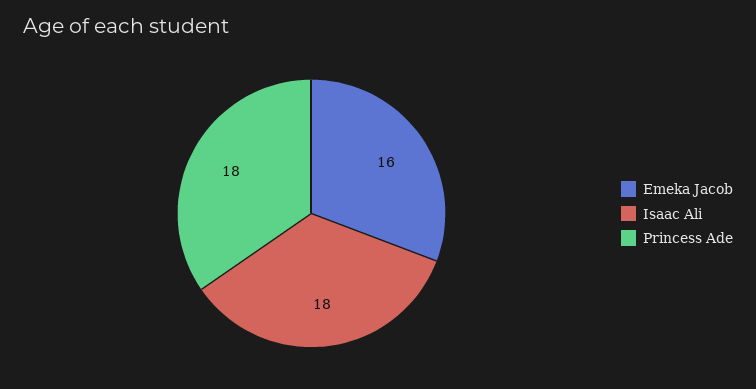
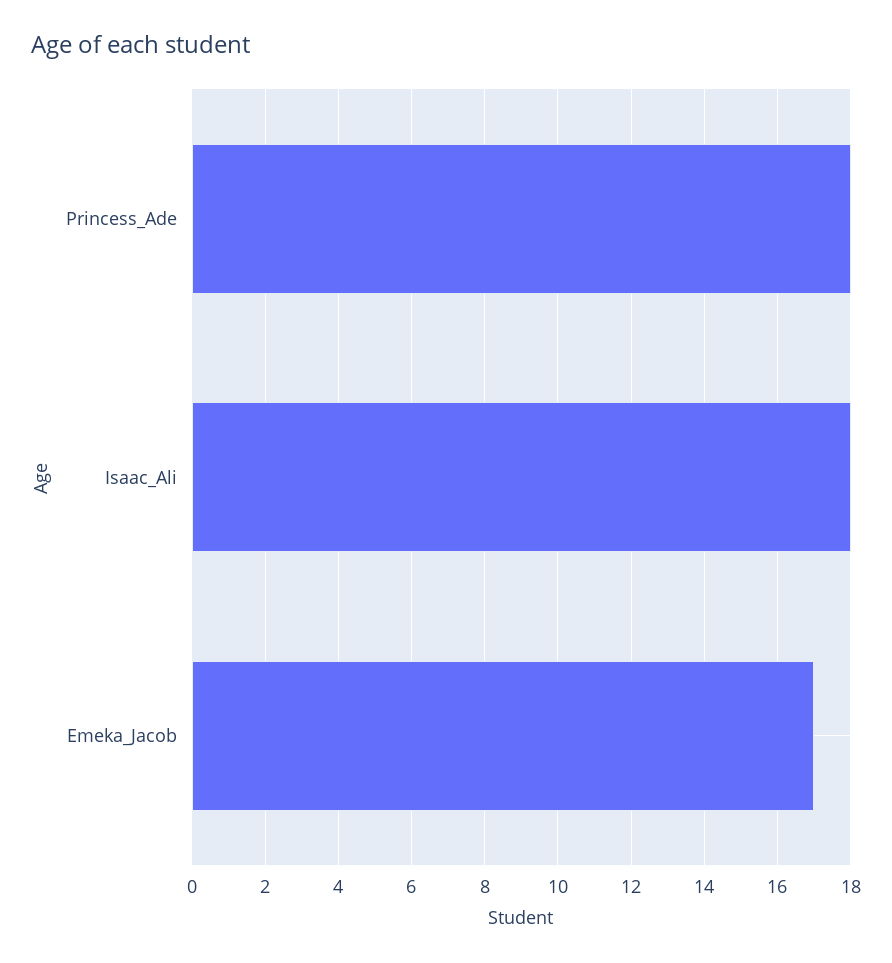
  {
-   "Emeka Jacob": 16,
+   "Emeka Jacob": 17,
    "Isaac Ali": 18,
    "Princess Ade": 18
  }

